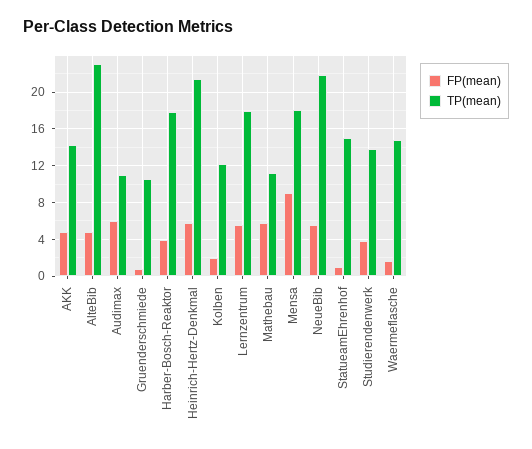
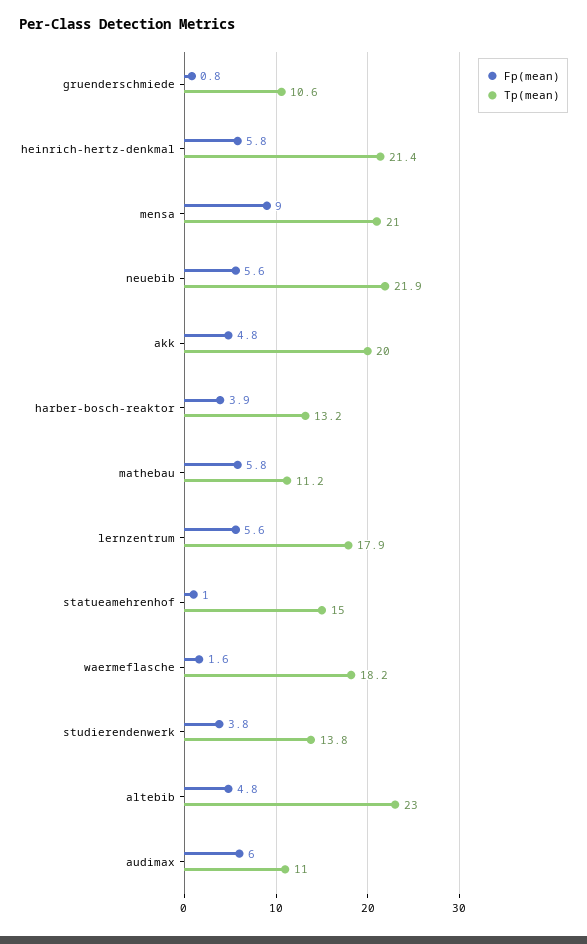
  {
    "FP(mean)": {
      "AKK": 4.8,
      "AlteBib": 4.8,
      "Audimax": 6,
      "Gruenderschmiede": 0.8,
      "Harber-Bosch-Reaktor": 3.9,
      "Heinrich-Hertz-Denkmal": 5.8,
-     "Kolben": 2,
      "Lernzentrum": 5.6,
      "Mathebau": 5.8,
      "Mensa": 9,
      "NeueBib": 5.6,
      "StatueamEhrenhof": 1,
      "Studierendenwerk": 3.8,
      "Waermeflasche": 1.6
    },
    "TP(mean)": {
-     "AKK": 14,
+     "AKK": 20,
      "AlteBib": 23,
      "Audimax": 11,
      "Gruenderschmiede": 10.6,
-     "Harber-Bosch-Reaktor": 18,
+     "Harber-Bosch-Reaktor": 13.2,
      "Heinrich-Hertz-Denkmal": 21.4,
-     "Kolben": 12,
      "Lernzentrum": 17.9,
      "Mathebau": 11.2,
-     "Mensa": 18,
+     "Mensa": 21,
      "NeueBib": 21.9,
      "StatueamEhrenhof": 15,
      "Studierendenwerk": 13.8,
-     "Waermeflasche": 15
+     "Waermeflasche": 18.2
    }
  }

